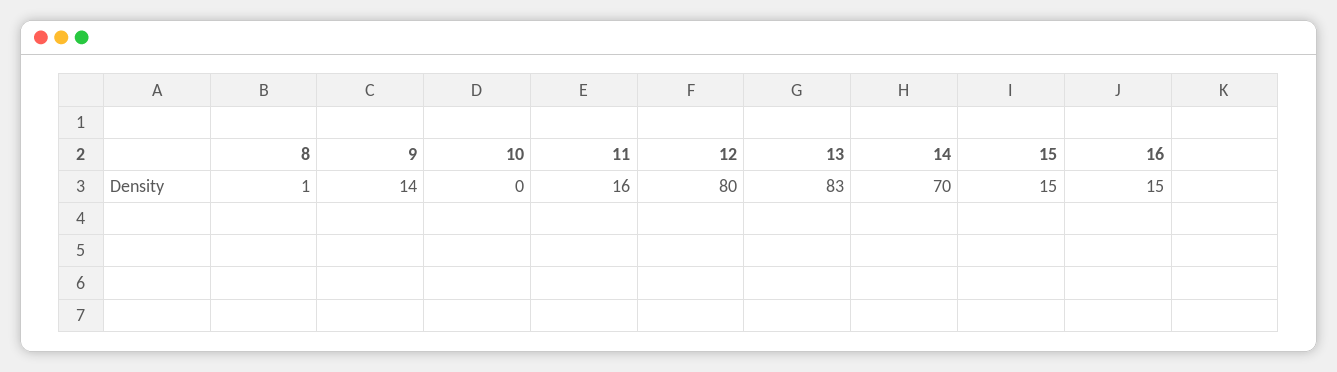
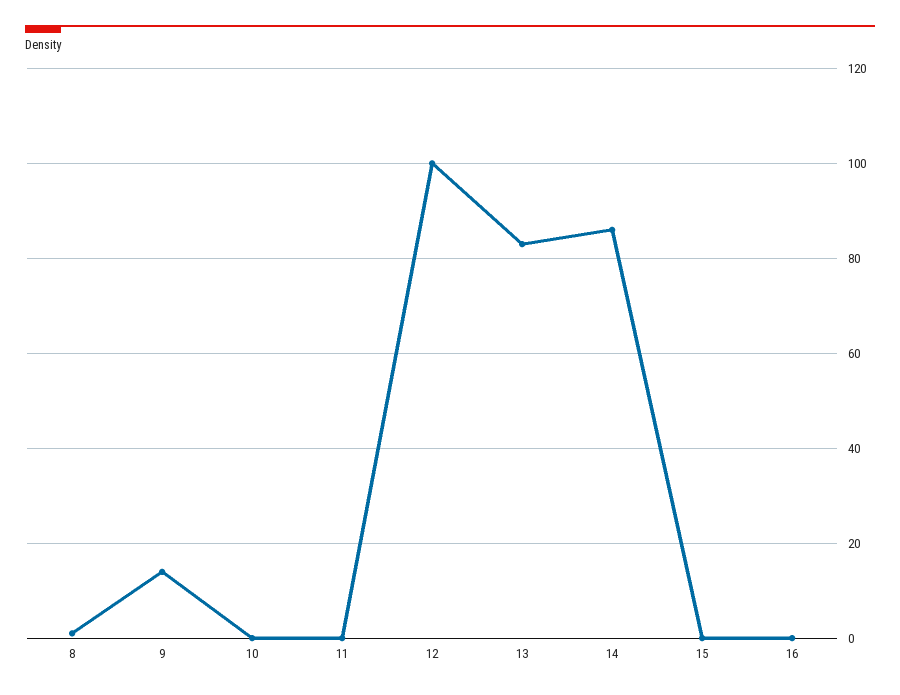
  {
    "8": 1,
    "9": 14,
    "10": 0,
-   "11": 16,
+   "11": 0,
-   "12": 80,
+   "12": 100,
    "13": 83,
-   "14": 70,
+   "14": 85,
-   "15": 15,
+   "15": 0,
-   "16": 15
+   "16": 0
  }

